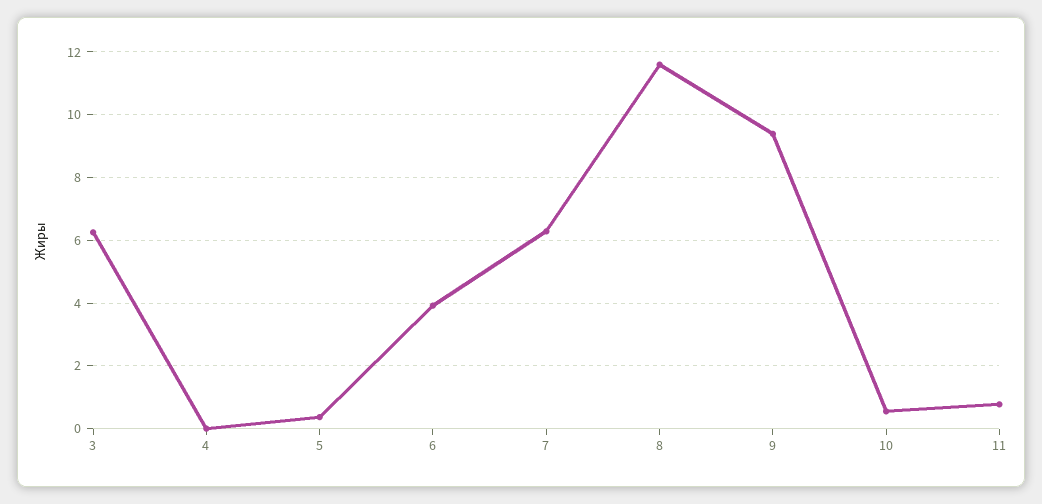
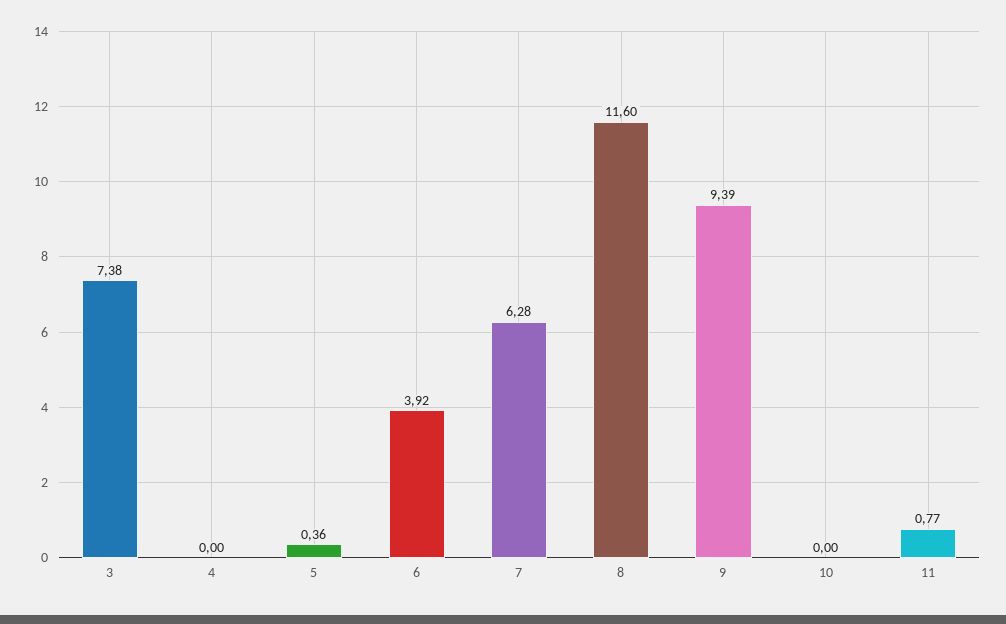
  {
-   "3": 6.2,
+   "3": 7.38,
    "4": 0,
    "5": 0.36,
    "6": 3.92,
    "7": 6.28,
    "8": 11.6,
    "9": 9.39,
-   "10": 0.6,
+   "10": 0,
    "11": 0.77
  }

